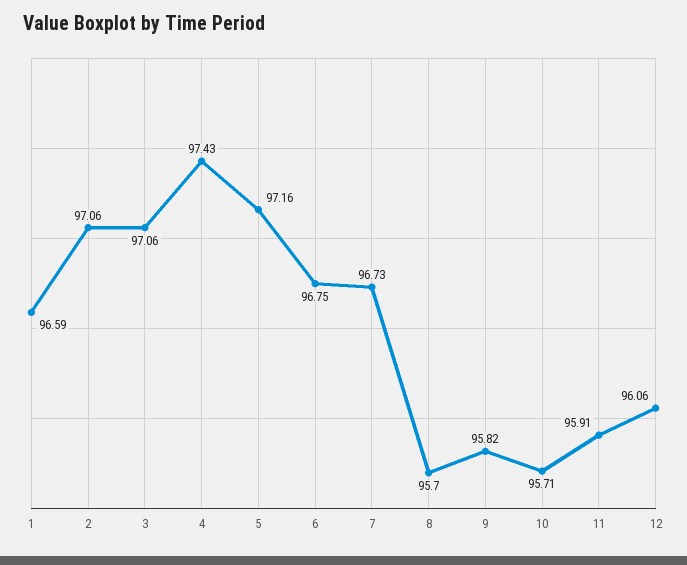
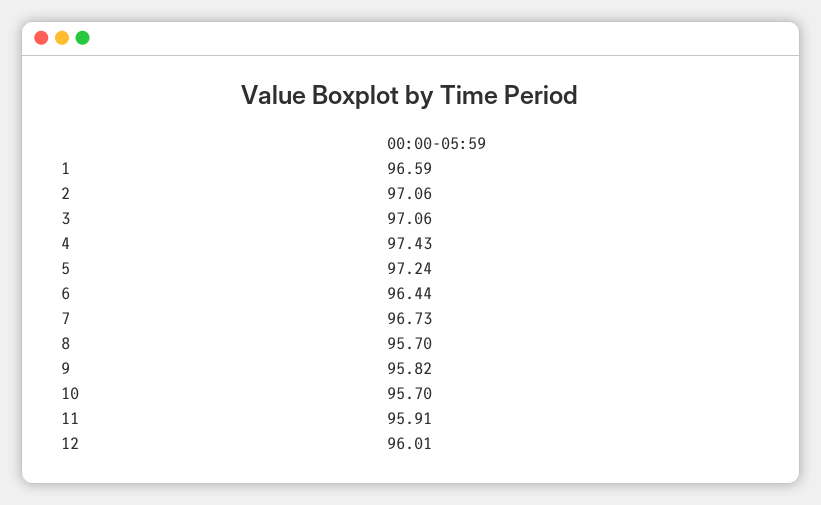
  {
    "1": 96.59,
    "2": 97.06,
    "3": 97.06,
    "4": 97.43,
-   "5": 97.16,
+   "5": 97.24,
-   "6": 96.75,
+   "6": 96.44,
    "7": 96.73,
    "8": 95.7,
    "9": 95.82,
-   "10": 95.71,
+   "10": 95.7,
    "11": 95.91,
-   "12": 96.06
+   "12": 96.01
  }

